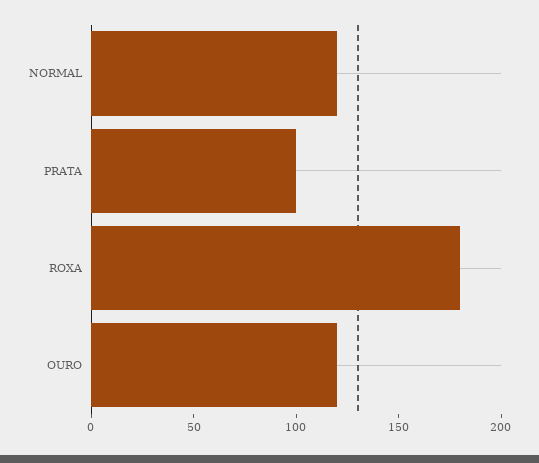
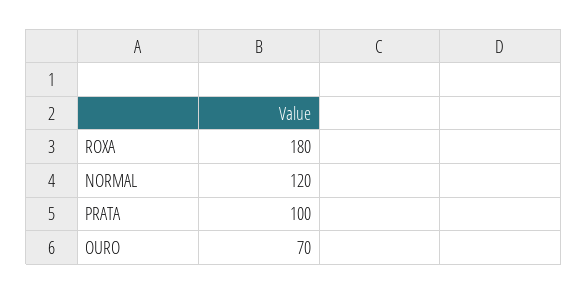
  {
    "NORMAL": 120,
    "PRATA": 100,
    "ROXA": 180,
-   "OURO": 120
+   "OURO": 70
  }

